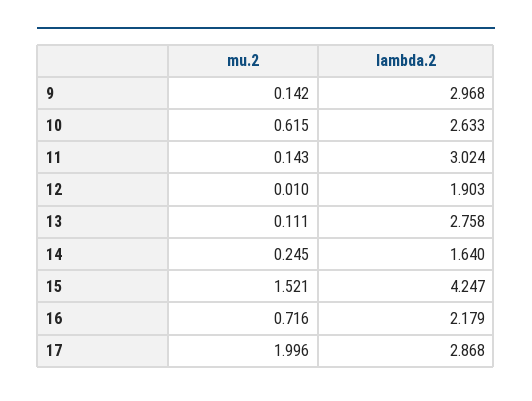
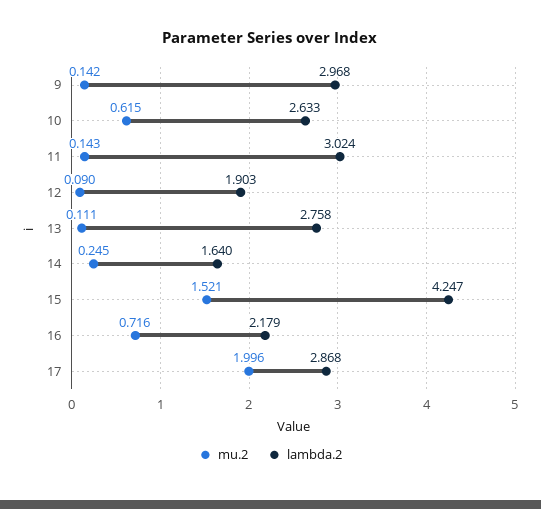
  {
    "mu.2": {
      "9": 0.142,
      "10": 0.615,
      "11": 0.143,
-     "12": 0.01,
+     "12": 0.09,
      "13": 0.111,
      "14": 0.245,
      "15": 1.521,
      "16": 0.716,
      "17": 1.996
    },
    "lambda.2": {
      "9": 2.968,
      "10": 2.633,
      "11": 3.024,
      "12": 1.903,
      "13": 2.758,
      "14": 1.64,
      "15": 4.247,
      "16": 2.179,
      "17": 2.868
    }
  }

